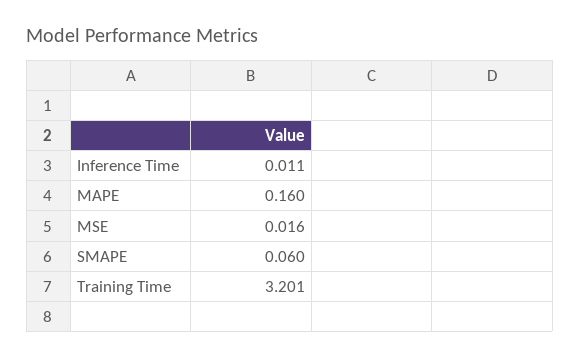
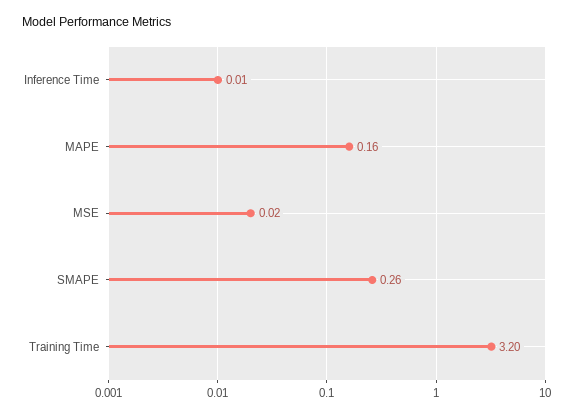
  {
    "Inference Time": 0.011,
    "MAPE": 0.16,
    "MSE": 0.016,
-   "SMAPE": 0.06,
+   "SMAPE": 0.26,
    "Training Time": 3.201
  }

